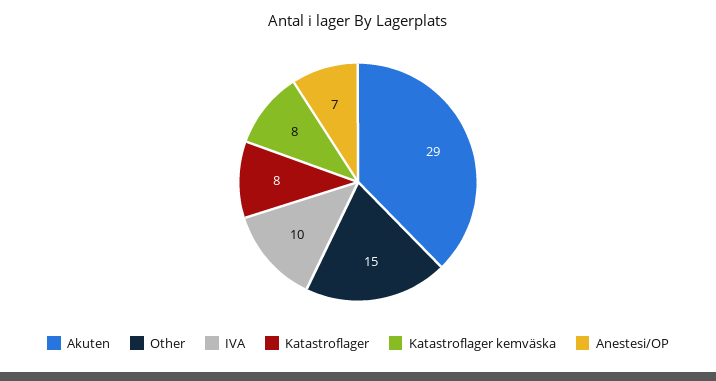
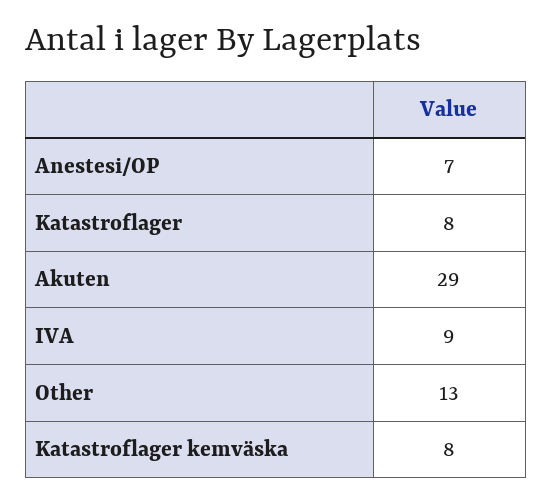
  {
    "Akuten": 29,
-   "Other": 15,
+   "Other": 13,
-   "IVA": 10,
+   "IVA": 9,
    "Katastroflager": 8,
    "Katastroflager kemväska": 8,
    "Anestesi/OP": 7
  }

